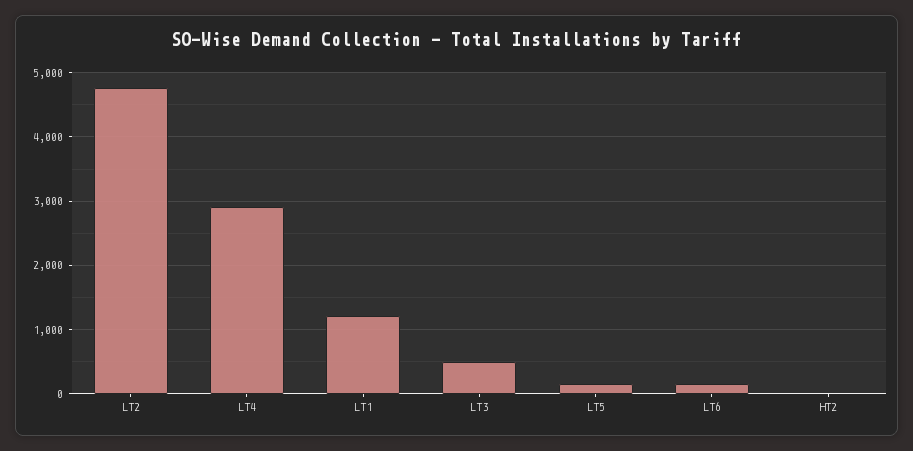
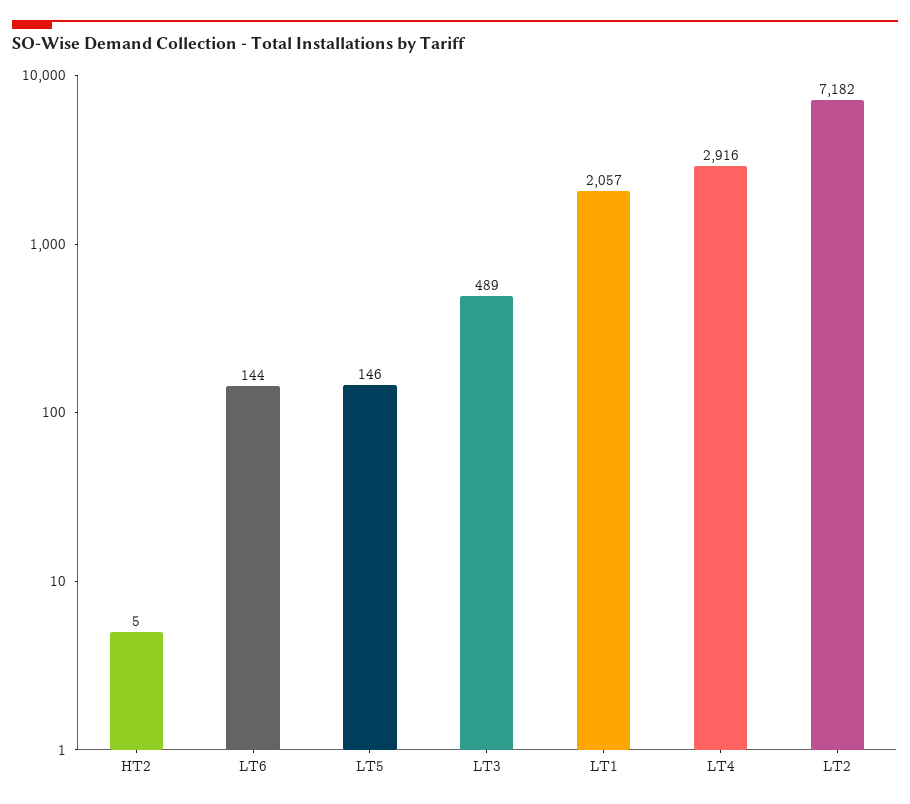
  {
-   "LT2": 4800,
+   "LT2": 7182,
    "LT4": 2916,
-   "LT1": 1200,
+   "LT1": 2057,
    "LT3": 489,
    "LT5": 146,
    "LT6": 144,
    "HT2": 5
  }

